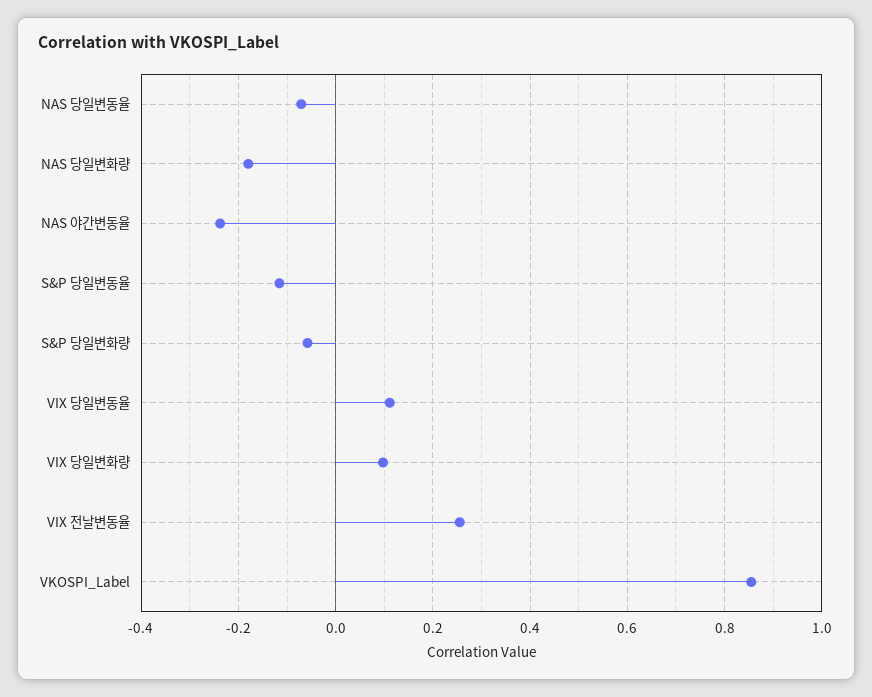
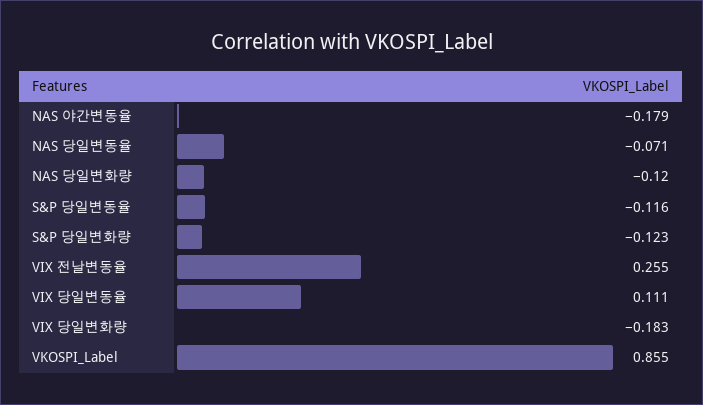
  {
    "NAS 당일변동율": -0.071,
-   "NAS 당일변화량": -0.18,
+   "NAS 당일변화량": -0.12,
-   "NAS 야간변동율": -0.24,
+   "NAS 야간변동율": -0.179,
    "S&P 당일변동율": -0.116,
-   "S&P 당일변화량": -0.06,
+   "S&P 당일변화량": -0.123,
    "VIX 당일변동율": 0.111,
-   "VIX 당일변화량": 0.1,
+   "VIX 당일변화량": -0.183,
    "VIX 전날변동율": 0.255,
    "VKOSPI_Label": 0.855
  }

